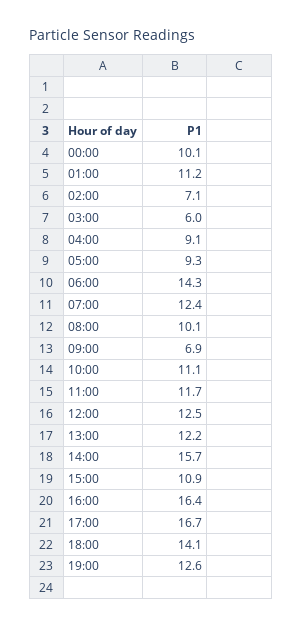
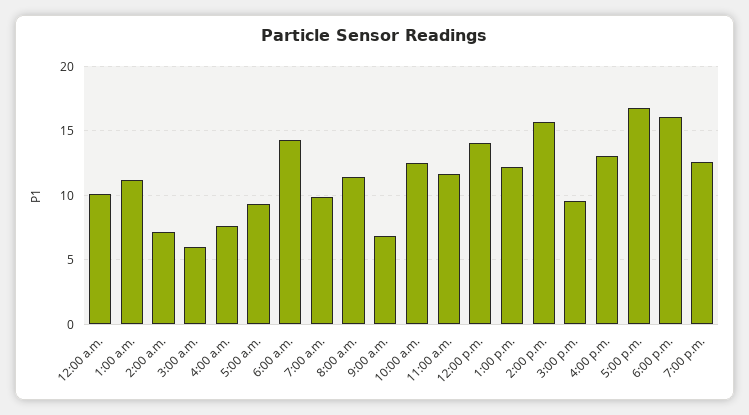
  {
    "00:00": 10.1,
    "01:00": 11.2,
    "02:00": 7.1,
    "03:00": 6,
-   "04:00": 9.1,
+   "04:00": 7.5,
    "05:00": 9.3,
    "06:00": 14.3,
-   "07:00": 12.4,
+   "07:00": 10,
-   "08:00": 10.1,
+   "08:00": 11.5,
    "09:00": 6.9,
-   "10:00": 11.1,
+   "10:00": 12.5,
    "11:00": 11.7,
-   "12:00": 12.5,
+   "12:00": 14,
    "13:00": 12.2,
    "14:00": 15.7,
-   "15:00": 10.9,
+   "15:00": 9.5,
-   "16:00": 16.4,
+   "16:00": 13,
    "17:00": 16.7,
-   "18:00": 14.1,
+   "18:00": 16,
    "19:00": 12.6
  }

